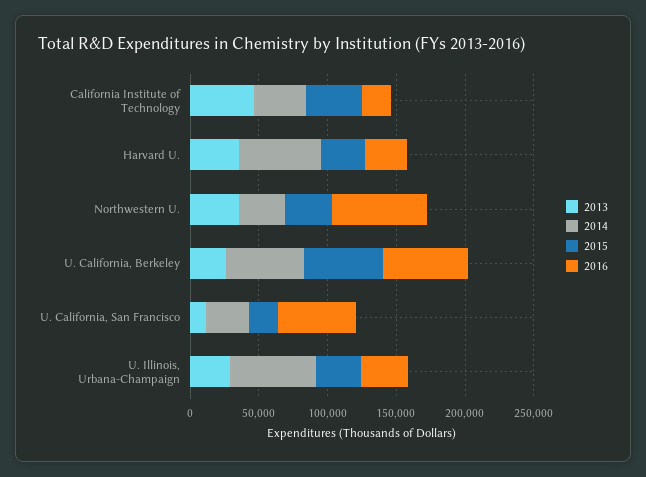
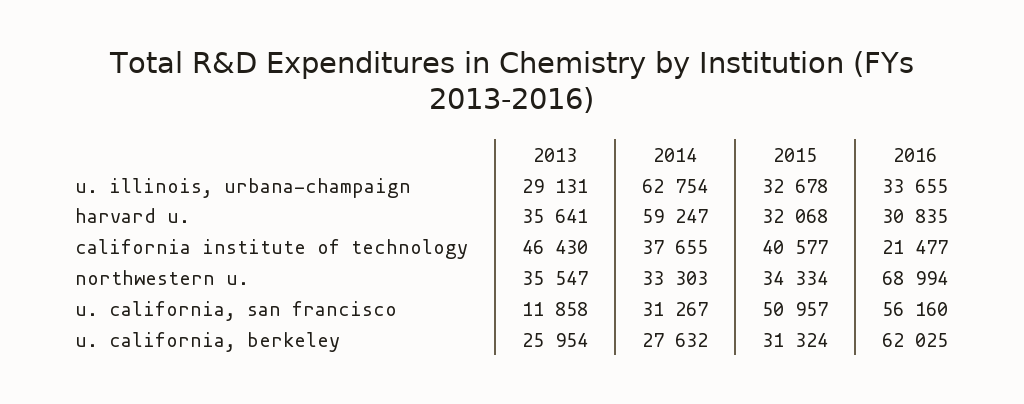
  {
    "2013": {
      "California Institute of Technology": 46430,
      "Harvard U.": 35641,
      "Northwestern U.": 35547,
      "U. California, Berkeley": 25954,
      "U. California, San Francisco": 11858,
      "U. Illinois, Urbana-Champaign": 29131
    },
    "2014": {
      "California Institute of Technology": 37655,
      "Harvard U.": 59247,
      "Northwestern U.": 33303,
-     "U. California, Berkeley": 60000,
+     "U. California, Berkeley": 27632,
      "U. California, San Francisco": 31267,
      "U. Illinois, Urbana-Champaign": 62754
    },
    "2015": {
      "California Institute of Technology": 40577,
      "Harvard U.": 32068,
      "Northwestern U.": 34334,
-     "U. California, Berkeley": 60000,
+     "U. California, Berkeley": 31324,
-     "U. California, San Francisco": 20000,
+     "U. California, San Francisco": 50957,
      "U. Illinois, Urbana-Champaign": 32678
    },
    "2016": {
      "California Institute of Technology": 21477,
      "Harvard U.": 30835,
      "Northwestern U.": 68994,
      "U. California, Berkeley": 62025,
      "U. California, San Francisco": 56160,
      "U. Illinois, Urbana-Champaign": 33655
    }
  }

